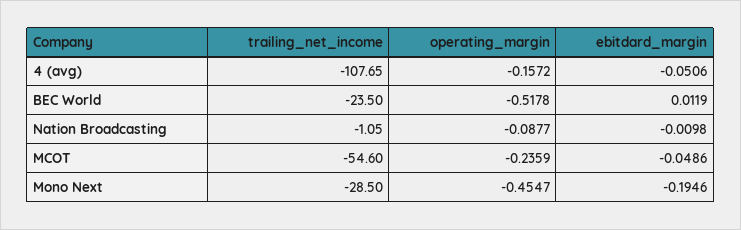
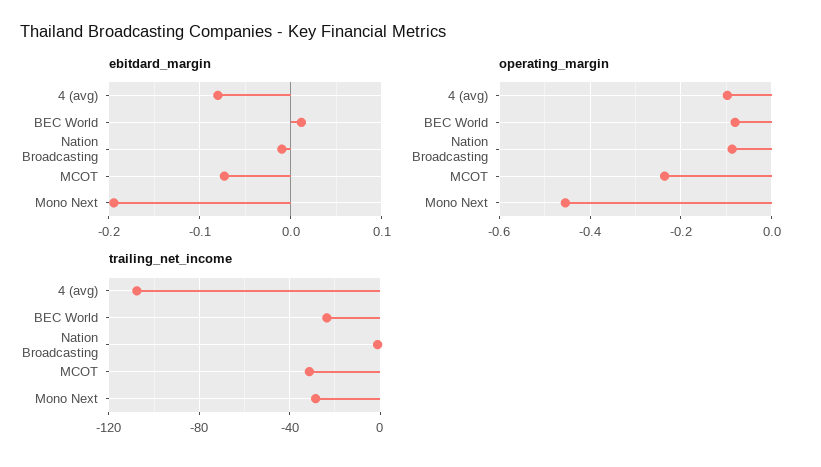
  {
    "trailing_net_income": {
      "4 (avg)": -107.65,
      "BEC World": -23.5,
      "Nation Broadcasting": -1.05,
-     "MCOT": -54.6,
+     "MCOT": -30,
      "Mono Next": -28.5
    },
    "operating_margin": {
-     "4 (avg)": -0.1572,
+     "4 (avg)": -0.1,
-     "BEC World": -0.5178,
+     "BEC World": -0.08,
      "Nation Broadcasting": -0.0877,
      "MCOT": -0.2359,
      "Mono Next": -0.4547
    },
    "ebitdard_margin": {
-     "4 (avg)": -0.0506,
+     "4 (avg)": -0.08,
      "BEC World": 0.0119,
      "Nation Broadcasting": -0.0098,
-     "MCOT": -0.0486,
+     "MCOT": -0.07,
      "Mono Next": -0.1946
    }
  }

